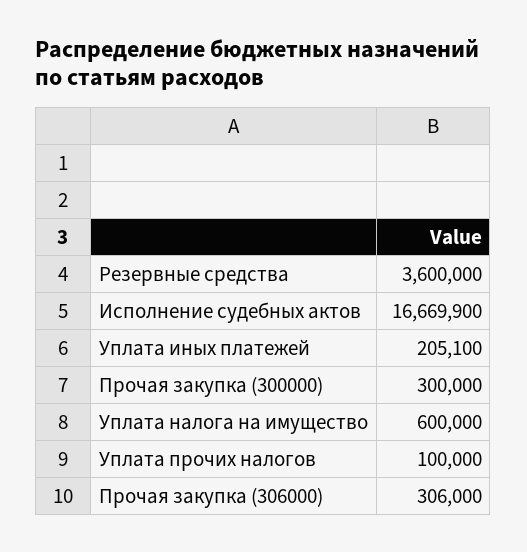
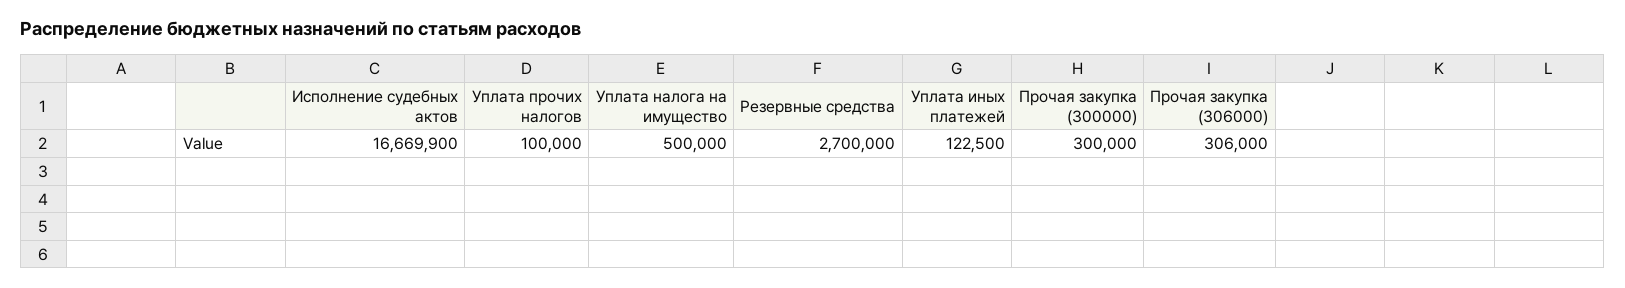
  {
-   "Резервные средства": 3600000,
+   "Резервные средства": 2700000,
    "Исполнение судебных актов": 16669900,
-   "Уплата иных платежей": 205100,
+   "Уплата иных платежей": 122500,
    "Прочая закупка (300000)": 300000,
-   "Уплата налога на имущество": 600000,
+   "Уплата налога на имущество": 500000,
    "Уплата прочих налогов": 100000,
    "Прочая закупка (306000)": 306000
  }

